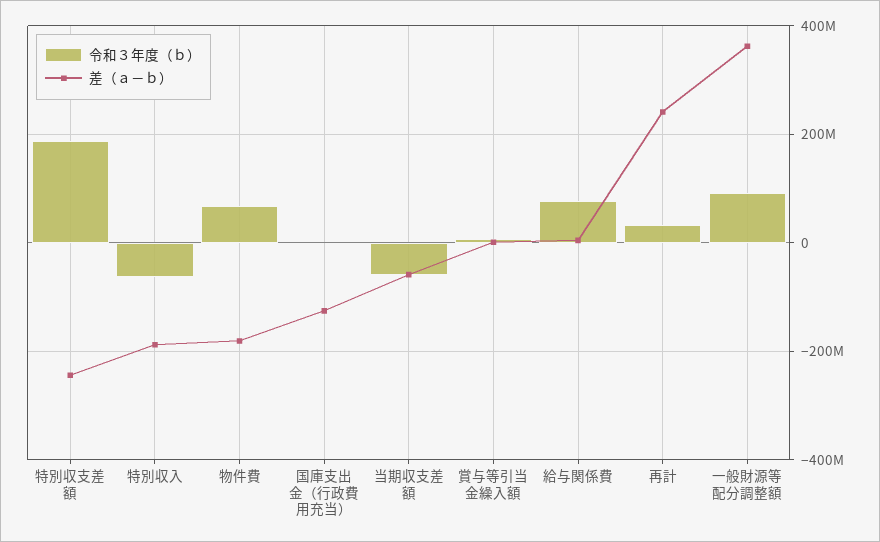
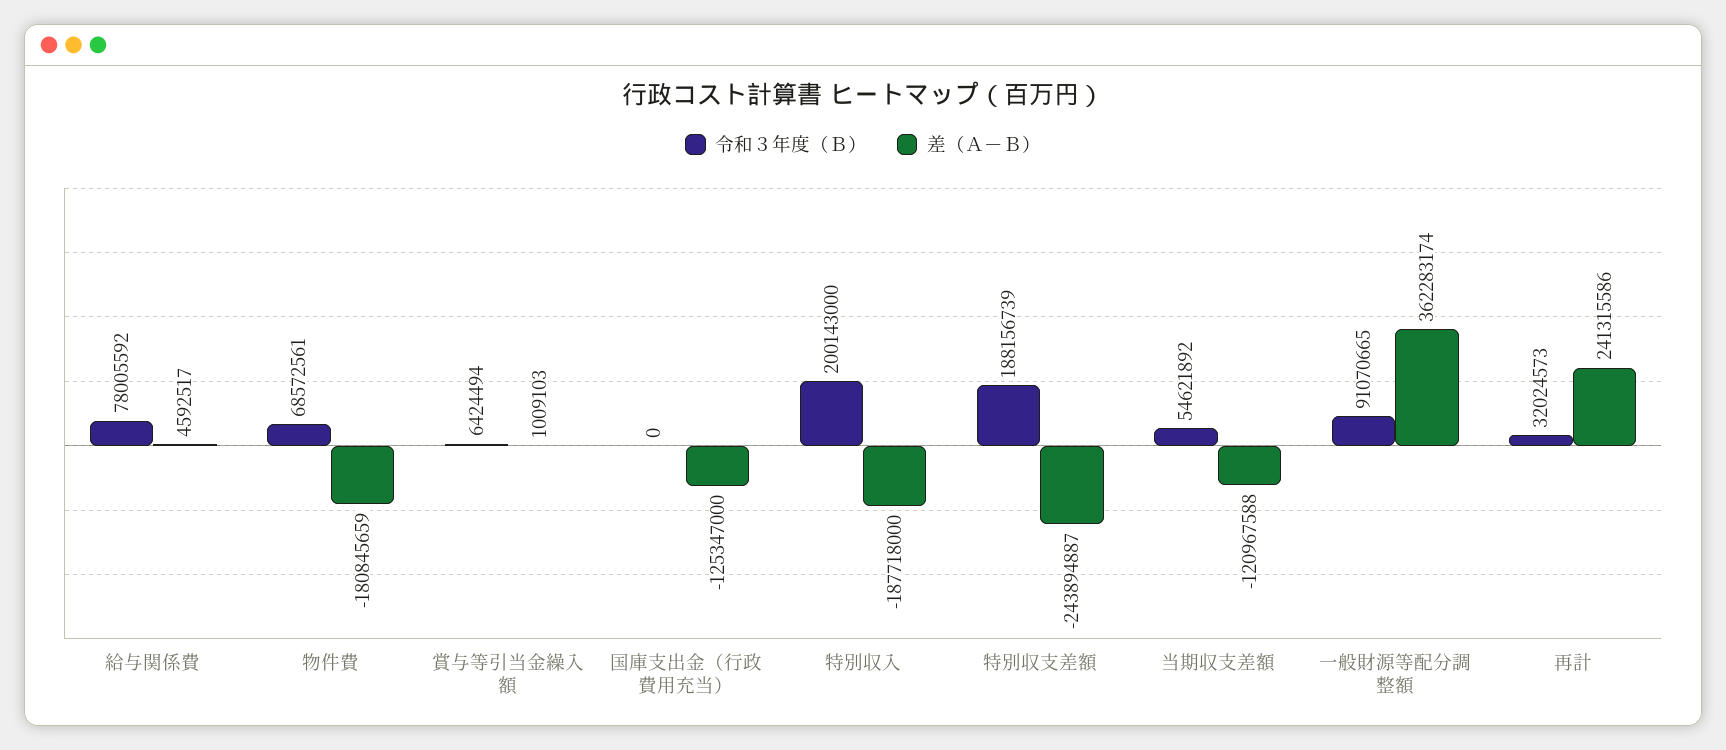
  {
    "令和３年度（ｂ）": {
      "特別収支差額": 188156739,
-     "特別収入": -60000000,
+     "特別収入": 200143000,
      "物件費": 68572561,
      "国庫支出金（行政費用充当）": 0,
-     "当期収支差額": -60000000,
+     "当期収支差額": 54621892,
      "賞与等引当金繰入額": 6424494,
      "給与関係費": 78005592,
      "再計": 32024573,
      "一般財源等配分調整額": 91070665
    },
    "差（ａ－ｂ）": {
      "特別収支差額": -243894887,
      "特別収入": -187718000,
      "物件費": -180845659,
      "国庫支出金（行政費用充当）": -125347000,
-     "当期収支差額": -60000000,
+     "当期収支差額": -120967588,
      "賞与等引当金繰入額": 1009103,
      "給与関係費": 4592517,
      "再計": 241315586,
      "一般財源等配分調整額": 362283174
    }
  }

